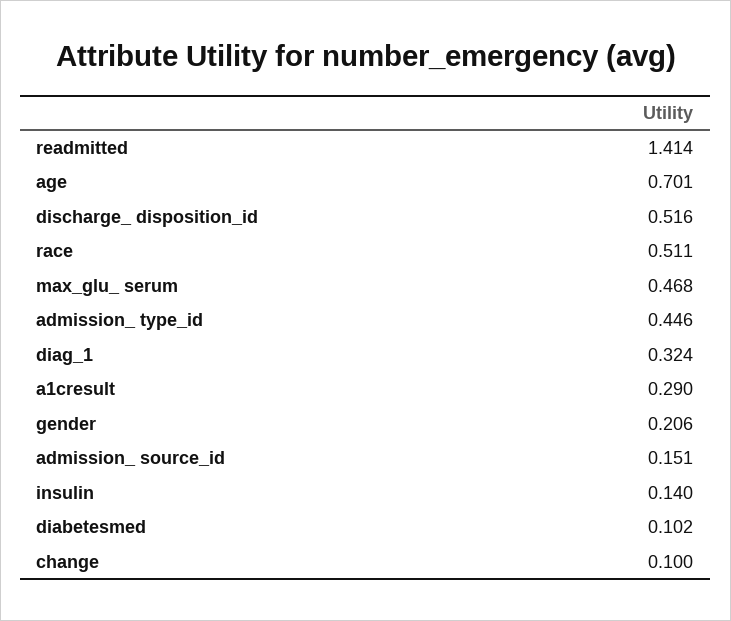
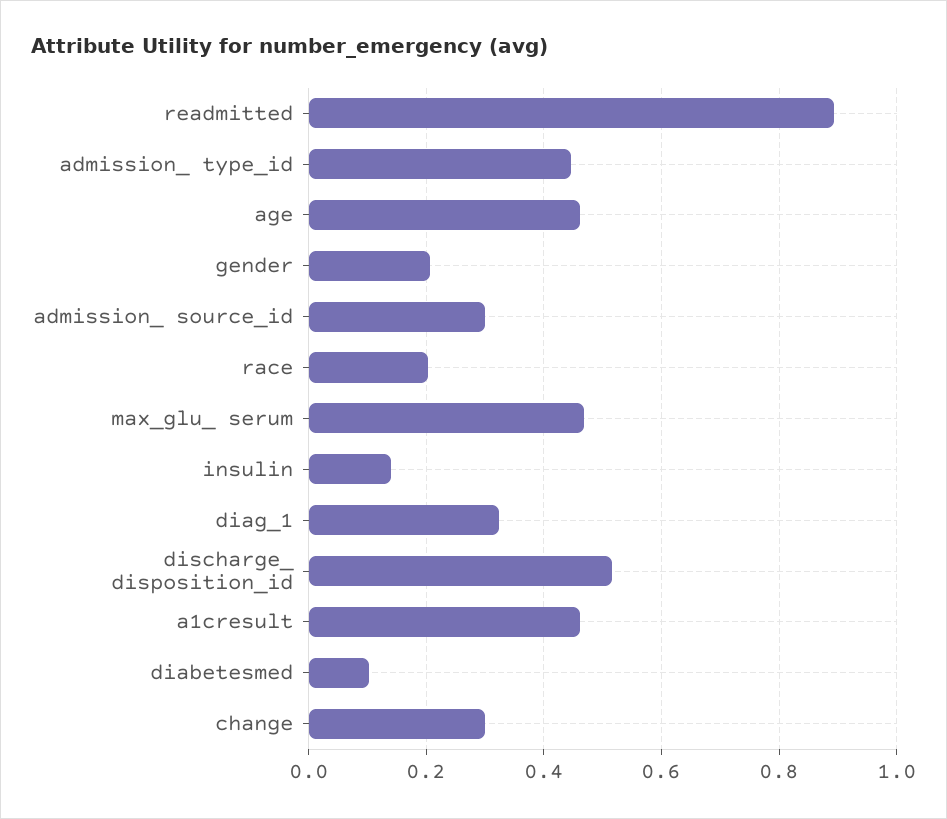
  {
-   "readmitted": 1.414,
+   "readmitted": 0.9,
-   "age": 0.701,
+   "age": 0.46,
    "discharge_ disposition_id": 0.516,
-   "race": 0.511,
+   "race": 0.2,
    "max_glu_ serum": 0.468,
    "admission_ type_id": 0.446,
    "diag_1": 0.324,
-   "a1cresult": 0.29,
+   "a1cresult": 0.46,
    "gender": 0.206,
-   "admission_ source_id": 0.151,
+   "admission_ source_id": 0.3,
    "insulin": 0.14,
    "diabetesmed": 0.102,
-   "change": 0.1
+   "change": 0.3
  }

